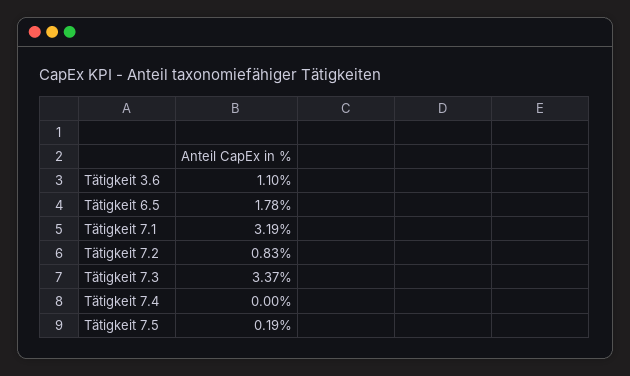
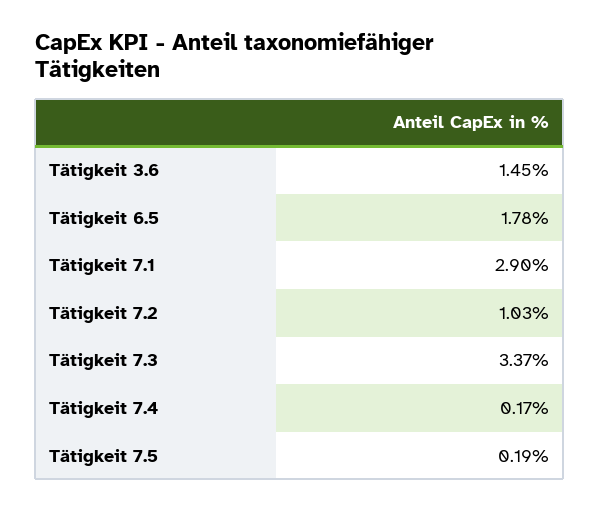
  {
-   "Tätigkeit 3.6": 1.1,
+   "Tätigkeit 3.6": 1.45,
    "Tätigkeit 6.5": 1.78,
-   "Tätigkeit 7.1": 3.19,
+   "Tätigkeit 7.1": 2.9,
-   "Tätigkeit 7.2": 0.83,
+   "Tätigkeit 7.2": 1.03,
    "Tätigkeit 7.3": 3.37,
-   "Tätigkeit 7.4": 0,
+   "Tätigkeit 7.4": 0.17,
    "Tätigkeit 7.5": 0.19
  }

